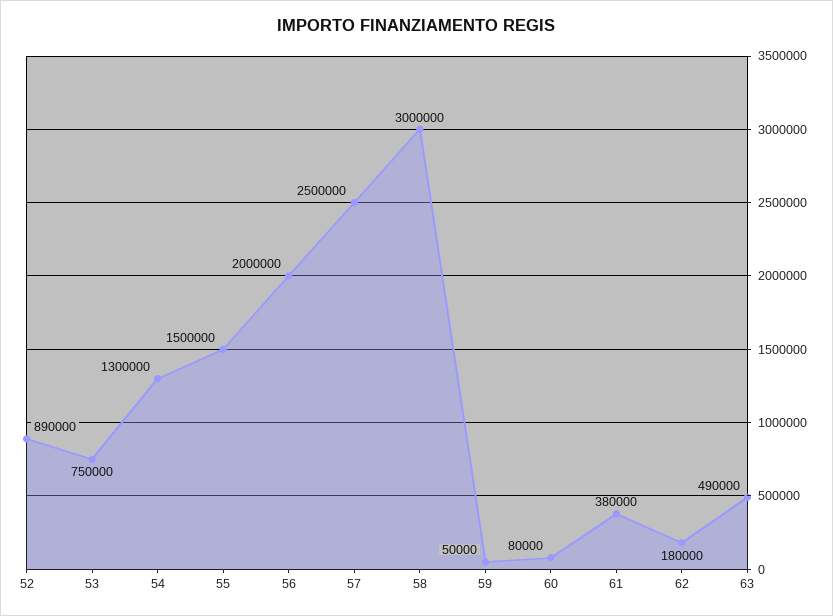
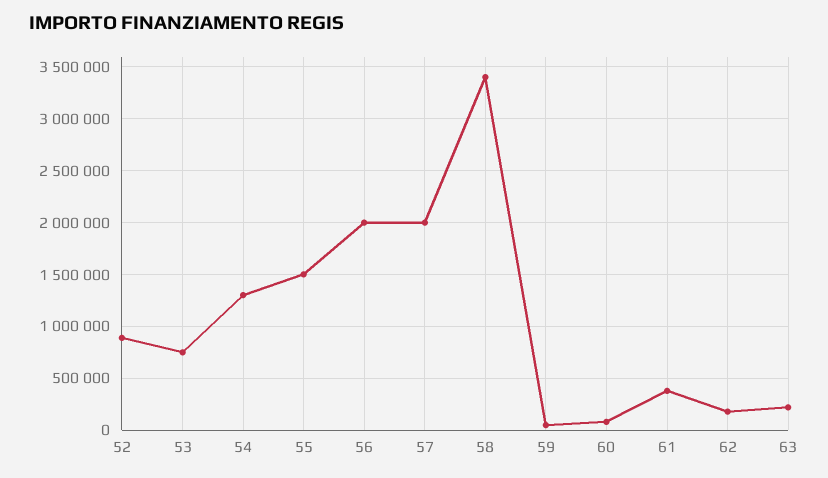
  {
    "52": 890000,
    "53": 750000,
    "54": 1300000,
    "55": 1500000,
    "56": 2000000,
-   "57": 2500000,
+   "57": 2000000,
-   "58": 3000000,
+   "58": 3400000,
    "59": 50000,
    "60": 80000,
    "61": 380000,
    "62": 180000,
-   "63": 490000
+   "63": 200000
  }

